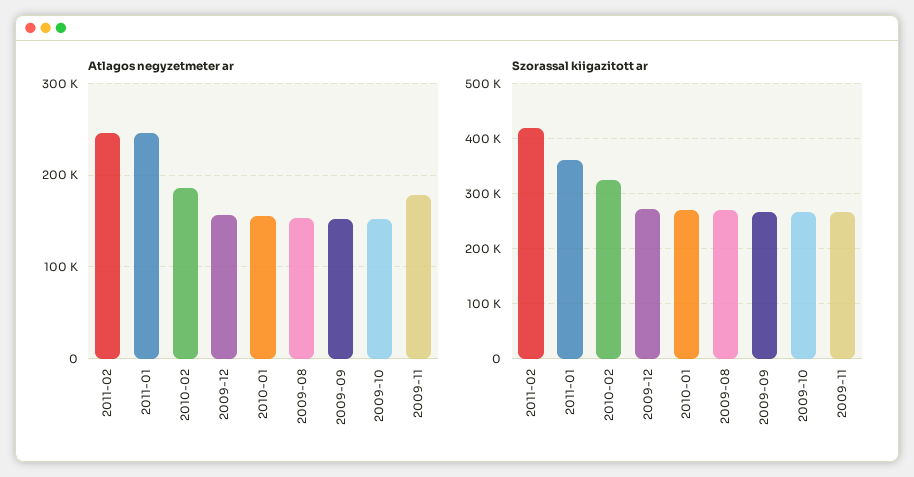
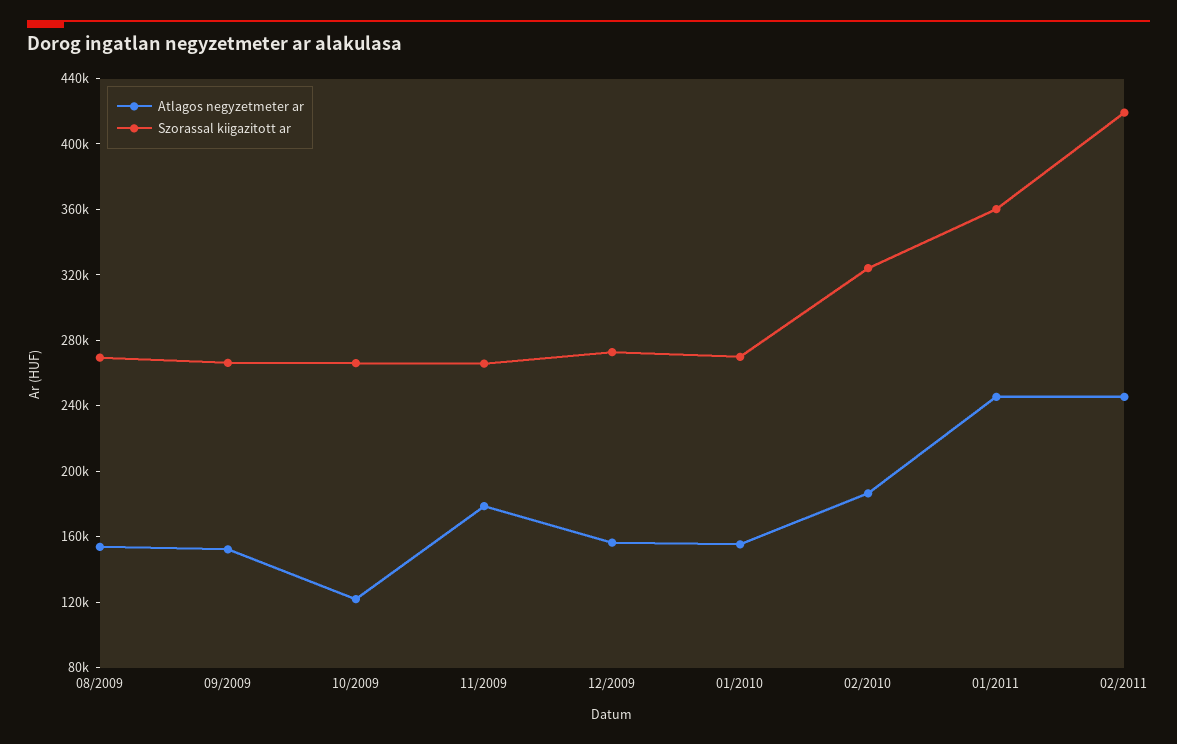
  {
    "Atlagos negyzetmeter ar": {
      "2011-02": 250000,
      "2011-01": 250000,
      "2010-02": 190000,
      "2009-12": 160000,
      "2010-01": 160000,
      "2009-08": 150000,
      "2009-09": 150000,
-     "2009-10": 150000,
+     "2009-10": 120000,
      "2009-11": 180000
    },
    "Szorassal kiigazitott ar": {
      "2011-02": 420000,
      "2011-01": 360000,
      "2010-02": 320000,
      "2009-12": 270000,
      "2010-01": 270000,
      "2009-08": 270000,
      "2009-09": 270000,
      "2009-10": 270000,
      "2009-11": 270000
    }
  }

